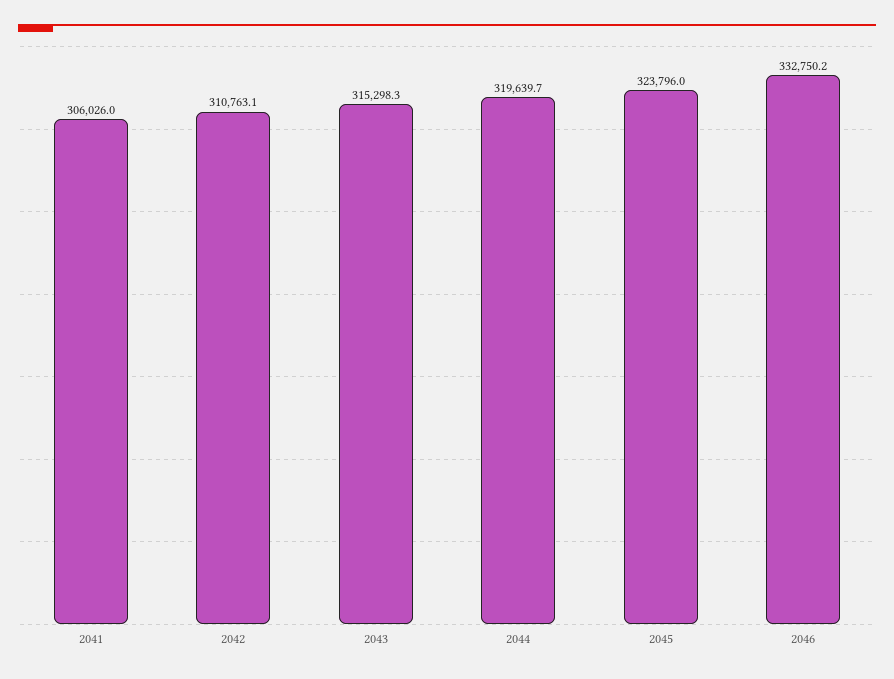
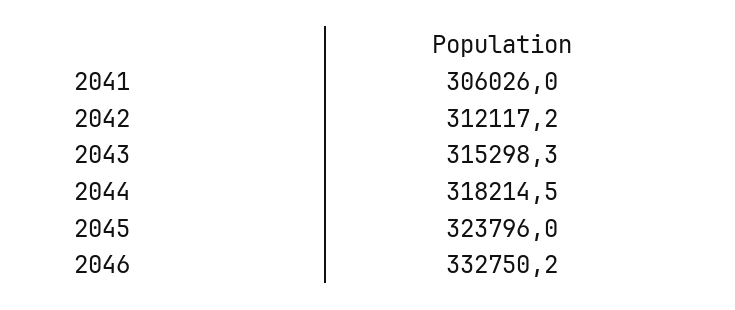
  {
    "2041": 306026,
-   "2042": 310763.1,
+   "2042": 312117.2,
    "2043": 315298.3,
-   "2044": 319639.7,
+   "2044": 318214.5,
    "2045": 323796,
    "2046": 332750.2
  }

